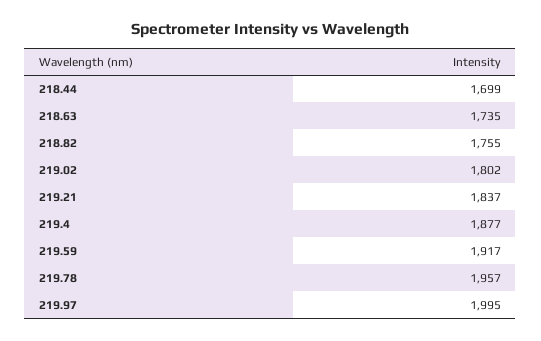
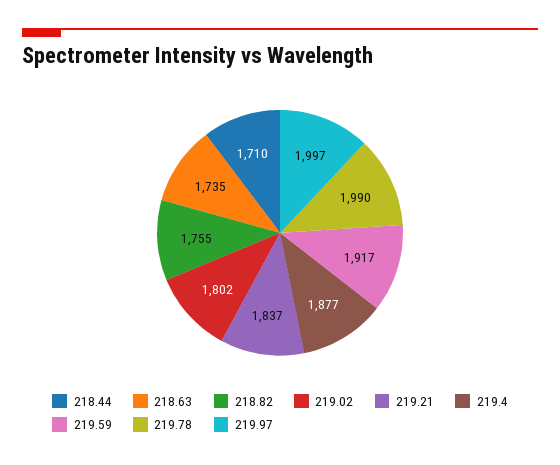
  {
-   "218.44": 1699,
+   "218.44": 1710,
    "218.63": 1735,
    "218.82": 1755,
    "219.02": 1802,
    "219.21": 1837,
    "219.4": 1877,
    "219.59": 1917,
-   "219.78": 1957,
+   "219.78": 1990,
-   "219.97": 1995
+   "219.97": 1997
  }

